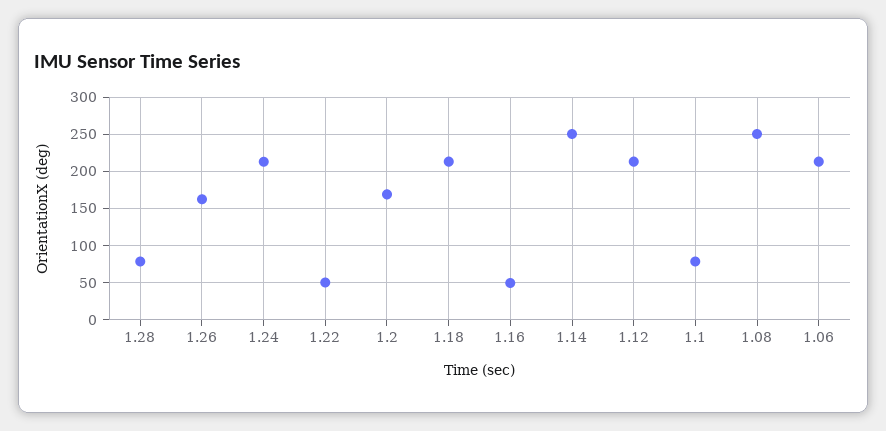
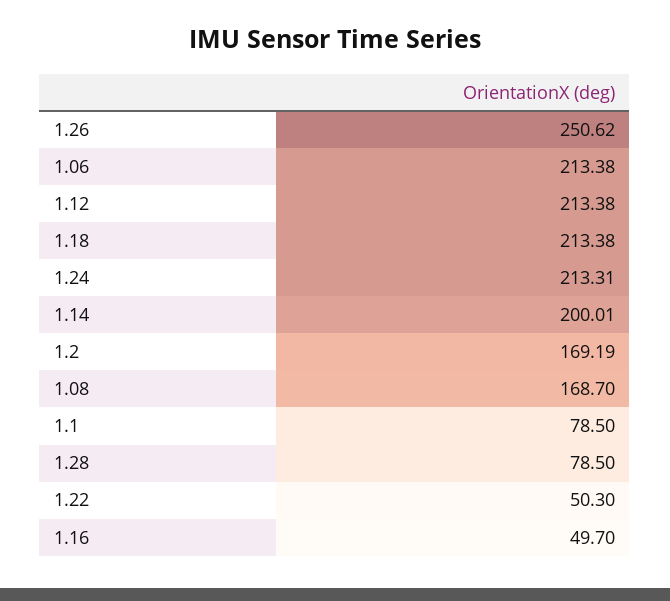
  {
    "1.28": 78.5,
-   "1.26": 160,
+   "1.26": 250.62,
    "1.24": 213.31,
    "1.22": 50.3,
    "1.2": 169.19,
    "1.18": 213.38,
    "1.16": 49.7,
-   "1.14": 250,
+   "1.14": 200.01,
    "1.12": 213.38,
    "1.1": 78.5,
-   "1.08": 250,
+   "1.08": 168.7,
    "1.06": 213.38
  }

